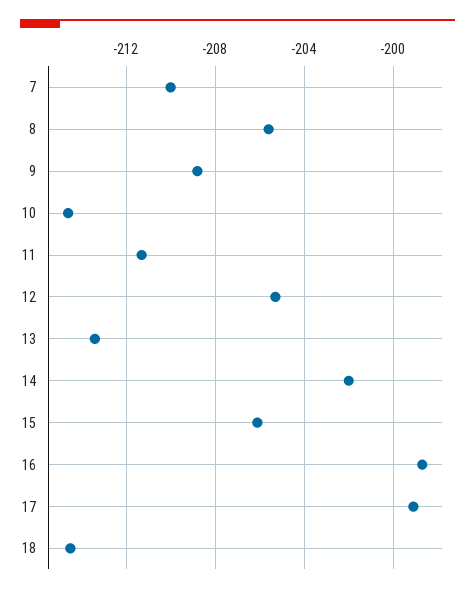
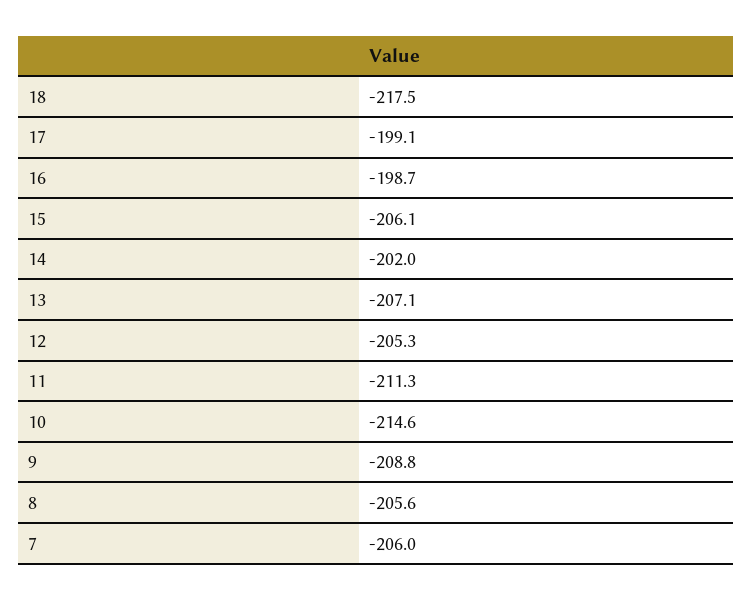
  {
-   "7": -210,
+   "7": -206,
    "8": -205.6,
    "9": -208.8,
    "10": -214.6,
    "11": -211.3,
    "12": -205.3,
-   "13": -213.5,
+   "13": -207.1,
    "14": -202,
    "15": -206.1,
    "16": -198.7,
    "17": -199.1,
-   "18": -214.5
+   "18": -217.5
  }

